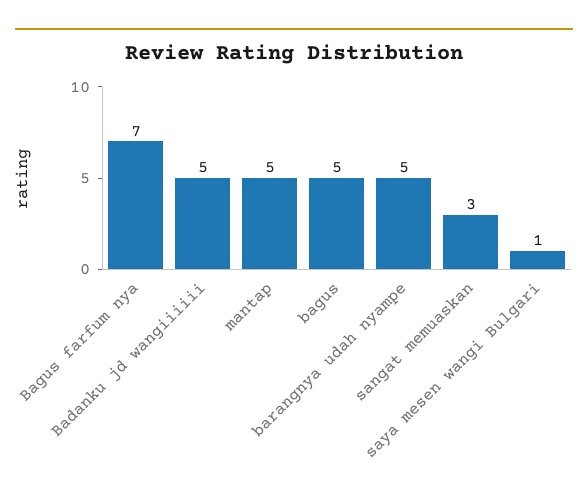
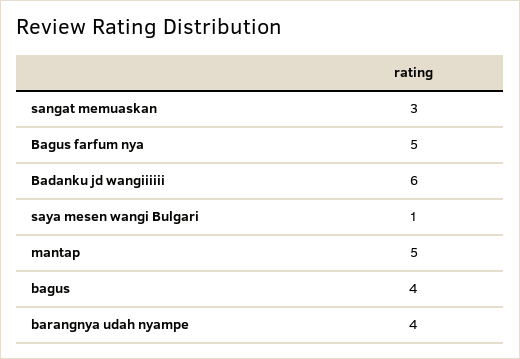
  {
-   "Bagus farfum nya": 7,
+   "Bagus farfum nya": 5,
-   "Badanku jd wangiiiiii": 5,
+   "Badanku jd wangiiiiii": 6,
    "mantap": 5,
-   "bagus": 5,
+   "bagus": 4,
-   "barangnya udah nyampe": 5,
+   "barangnya udah nyampe": 4,
    "sangat memuaskan": 3,
    "saya mesen wangi Bulgari": 1
  }

